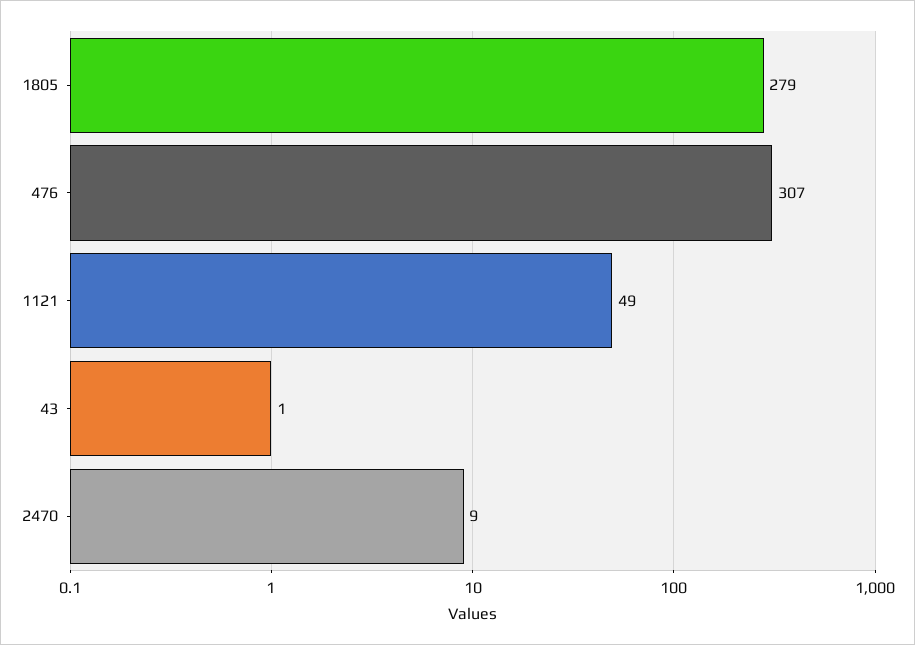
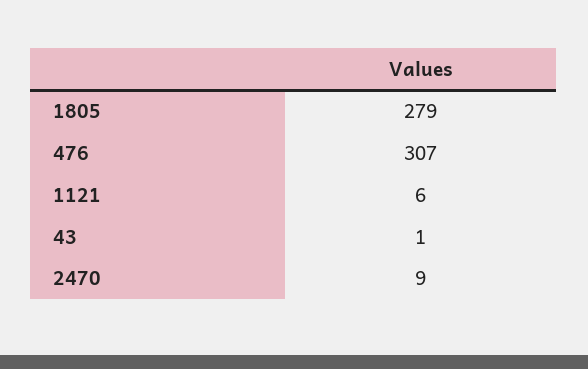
  {
    "1805": 279,
    "476": 307,
-   "1121": 49,
+   "1121": 6,
    "43": 1,
    "2470": 9
  }

